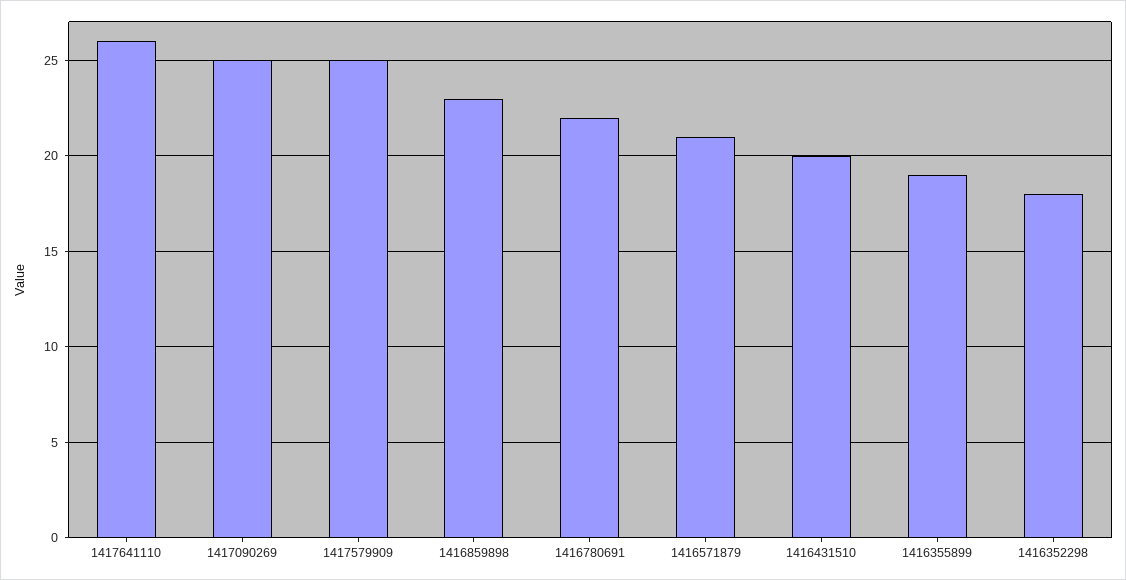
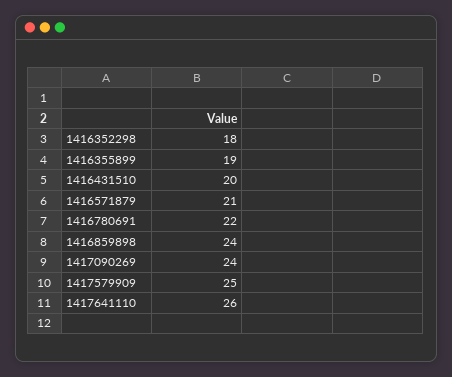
  {
    "1417641110": 26,
-   "1417090269": 25,
+   "1417090269": 24,
    "1417579909": 25,
-   "1416859898": 23,
+   "1416859898": 24,
    "1416780691": 22,
    "1416571879": 21,
    "1416431510": 20,
    "1416355899": 19,
    "1416352298": 18
  }

